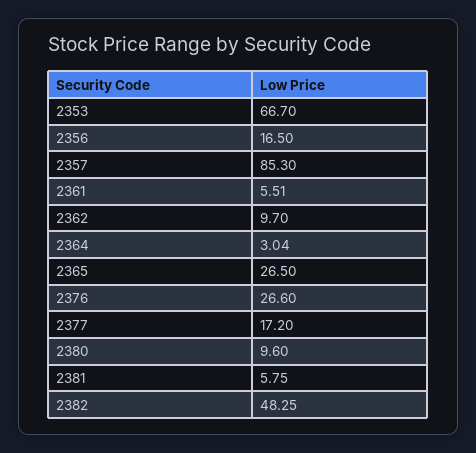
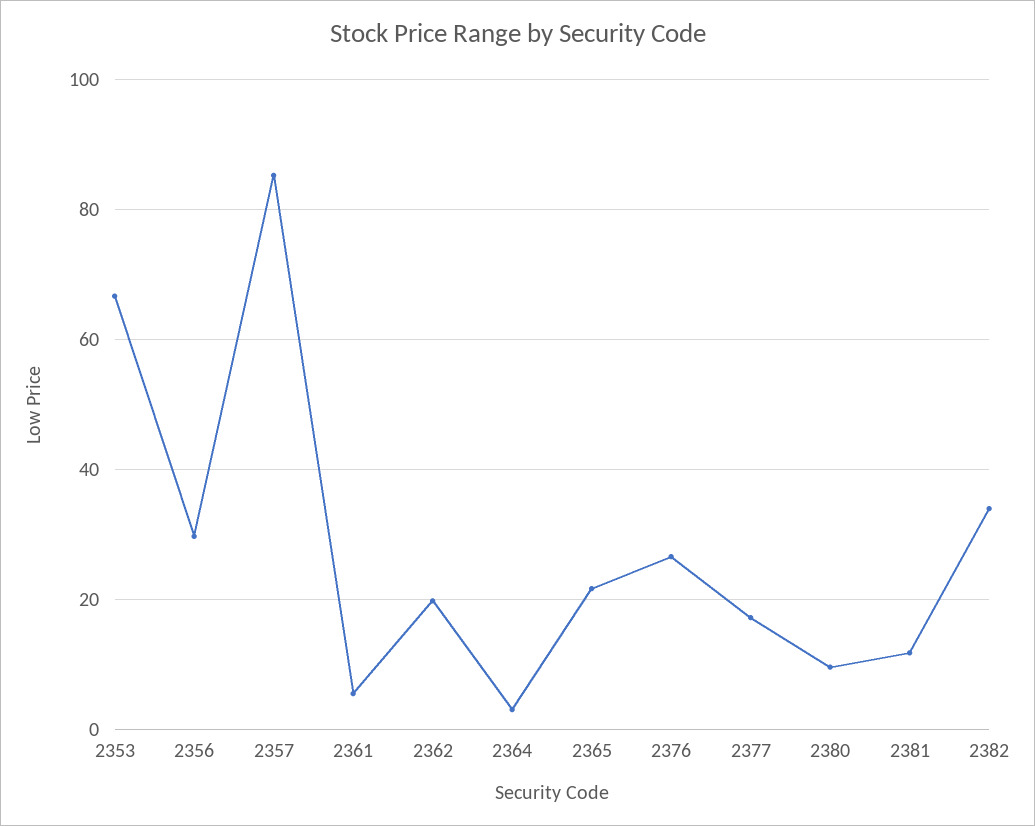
  {
    "2353": 66.7,
-   "2356": 16.5,
+   "2356": 30,
    "2357": 85.3,
    "2361": 5.51,
-   "2362": 9.7,
+   "2362": 20,
    "2364": 3.04,
-   "2365": 26.5,
+   "2365": 22,
    "2376": 26.6,
    "2377": 17.2,
    "2380": 9.6,
-   "2381": 5.75,
+   "2381": 12,
-   "2382": 48.25
+   "2382": 34
  }

